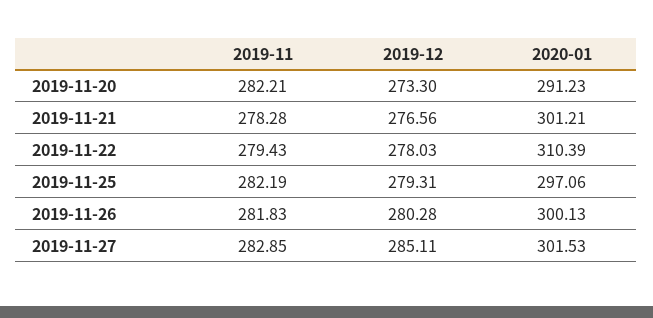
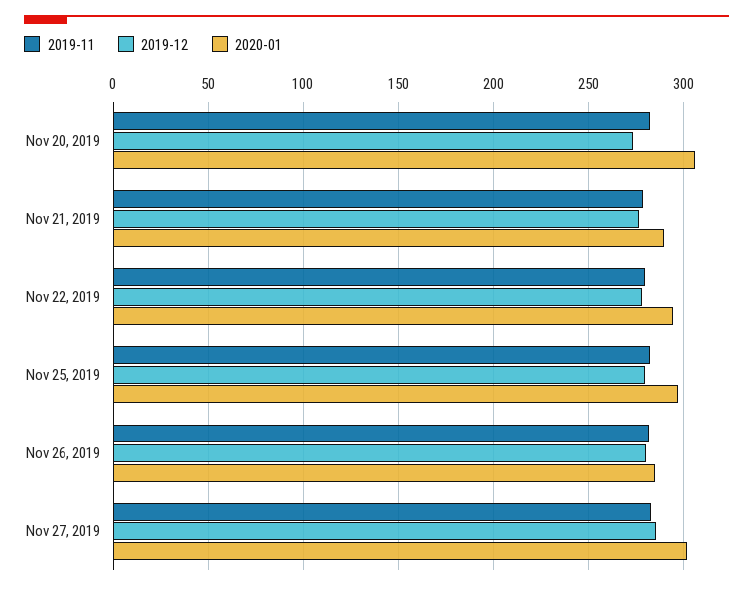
  {
    "2019-11": {
      "2019-11-20": 282.21,
      "2019-11-21": 278.28,
      "2019-11-22": 279.43,
      "2019-11-25": 282.19,
      "2019-11-26": 281.83,
      "2019-11-27": 282.85
    },
    "2019-12": {
      "2019-11-20": 273.3,
      "2019-11-21": 276.56,
      "2019-11-22": 278.03,
      "2019-11-25": 279.31,
      "2019-11-26": 280.28,
      "2019-11-27": 285.11
    },
    "2020-01": {
-     "2019-11-20": 291.23,
+     "2019-11-20": 305,
-     "2019-11-21": 301.21,
+     "2019-11-21": 290,
-     "2019-11-22": 310.39,
+     "2019-11-22": 295,
      "2019-11-25": 297.06,
-     "2019-11-26": 300.13,
+     "2019-11-26": 285,
      "2019-11-27": 301.53
    }
  }

